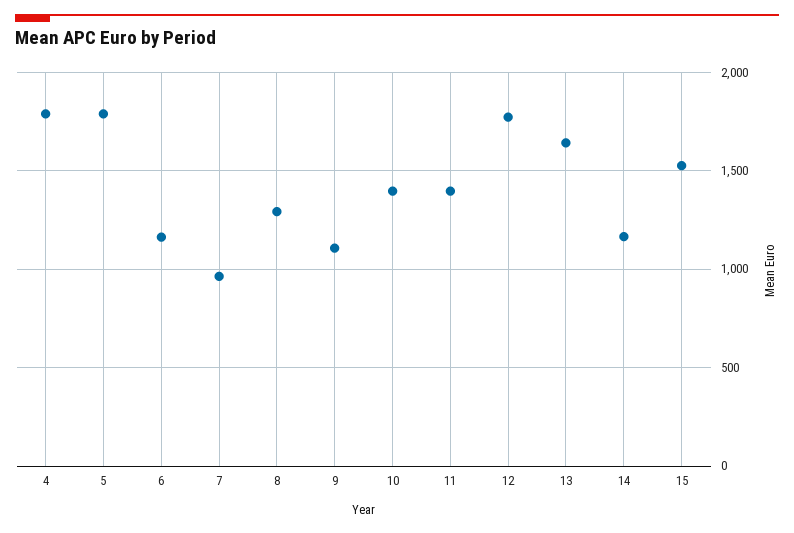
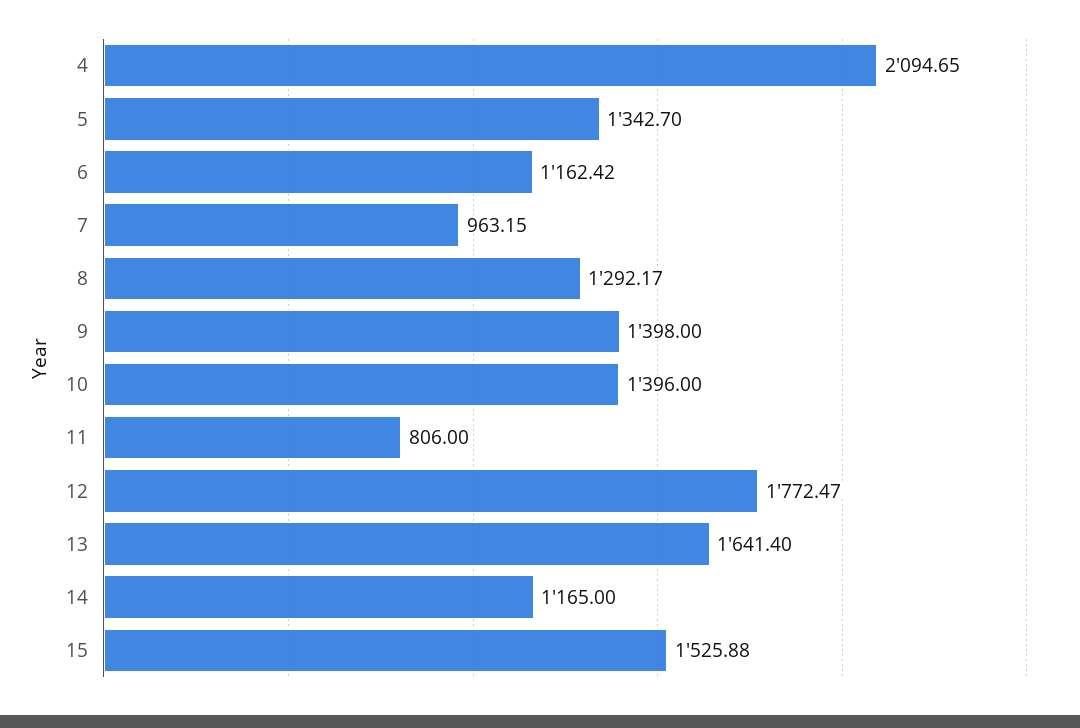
  {
-   "4": 1800,
+   "4": 2094.65,
-   "5": 1800,
+   "5": 1342.7,
    "6": 1162.42,
    "7": 963.15,
    "8": 1292.17,
-   "9": 1100,
+   "9": 1398,
    "10": 1396,
-   "11": 1400,
+   "11": 806,
    "12": 1772.47,
    "13": 1641.4,
    "14": 1165,
    "15": 1525.88
  }

